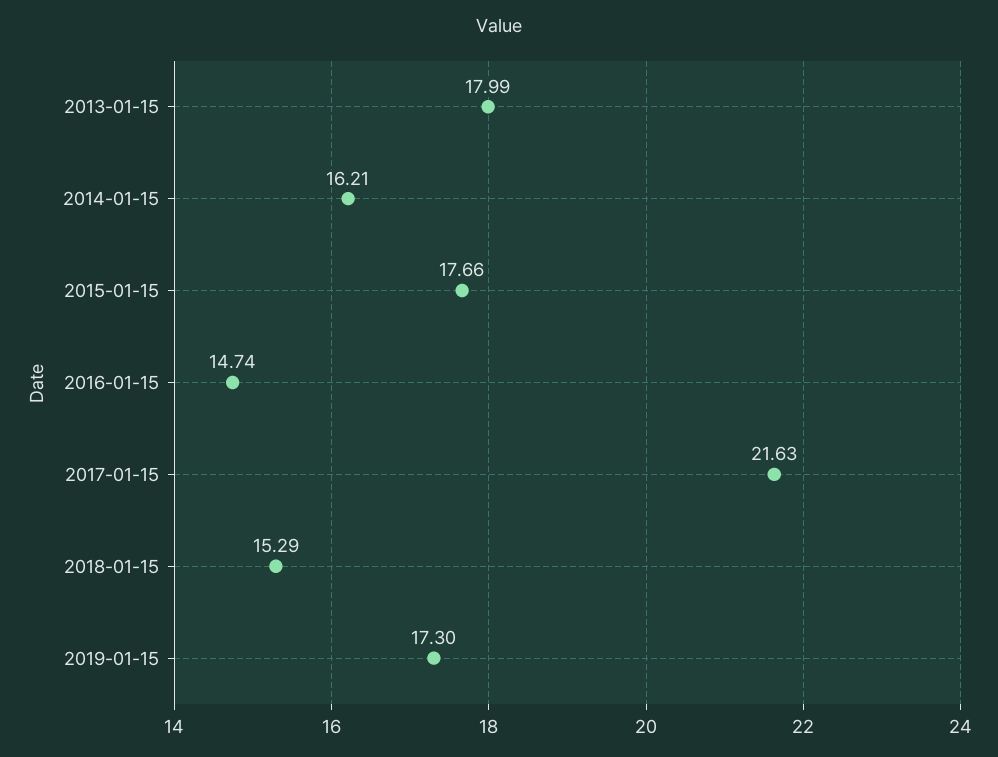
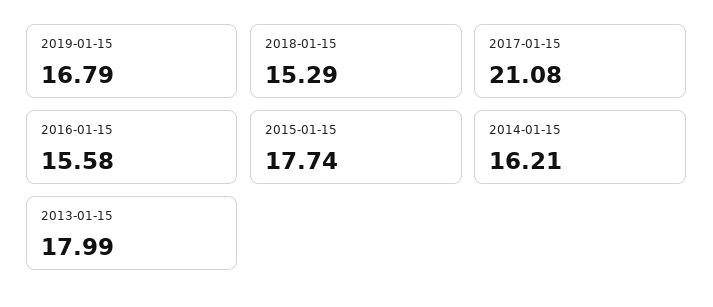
  {
    "2013-01-15": 17.99,
    "2014-01-15": 16.21,
-   "2015-01-15": 17.66,
+   "2015-01-15": 17.74,
-   "2016-01-15": 14.74,
+   "2016-01-15": 15.58,
-   "2017-01-15": 21.63,
+   "2017-01-15": 21.08,
    "2018-01-15": 15.29,
-   "2019-01-15": 17.3
+   "2019-01-15": 16.79
  }

